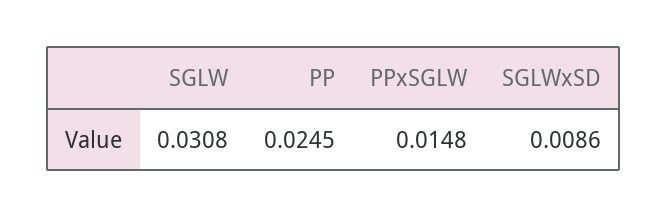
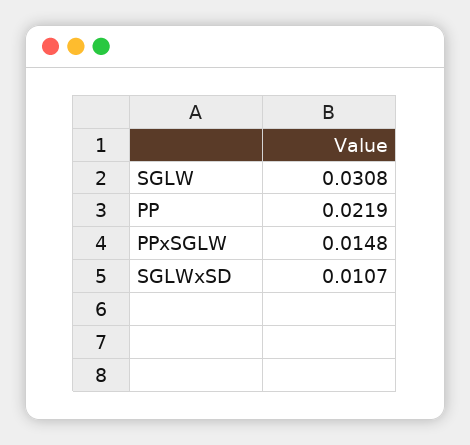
  {
    "SGLW": 0.0308,
-   "PP": 0.0245,
+   "PP": 0.0219,
    "PPxSGLW": 0.0148,
-   "SGLWxSD": 0.0086
+   "SGLWxSD": 0.0107
  }

